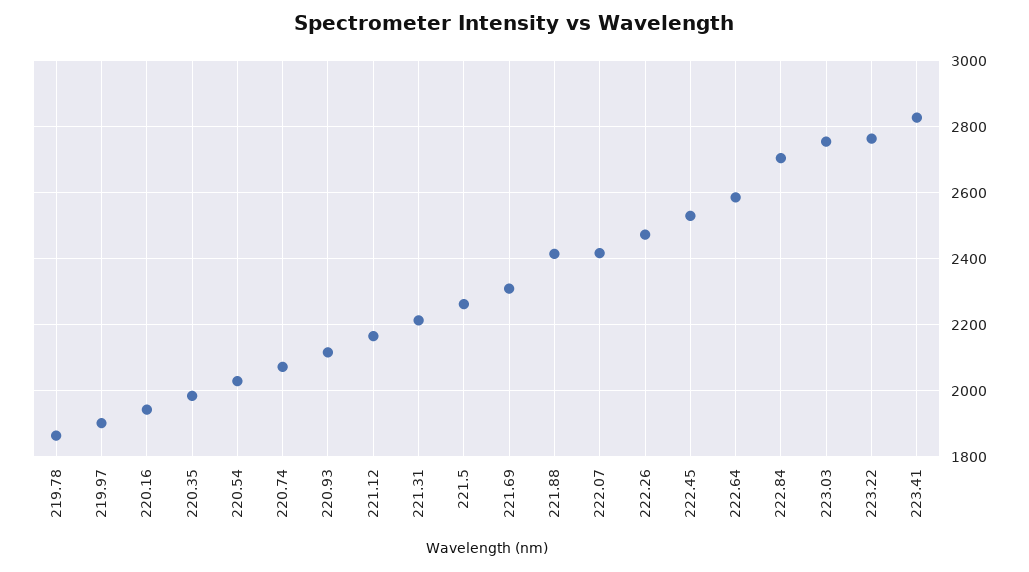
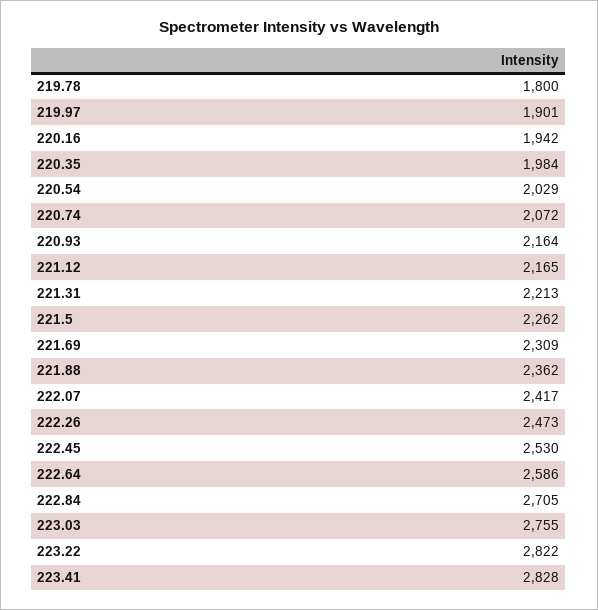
  {
-   "219.78": 1860,
+   "219.78": 1800,
    "219.97": 1901,
    "220.16": 1942,
    "220.35": 1984,
    "220.54": 2029,
    "220.74": 2072,
-   "220.93": 2120,
+   "220.93": 2164,
    "221.12": 2165,
    "221.31": 2213,
    "221.5": 2262,
    "221.69": 2309,
-   "221.88": 2420,
+   "221.88": 2362,
    "222.07": 2417,
    "222.26": 2473,
    "222.45": 2530,
    "222.64": 2586,
    "222.84": 2705,
    "223.03": 2755,
-   "223.22": 2760,
+   "223.22": 2822,
    "223.41": 2828
  }

